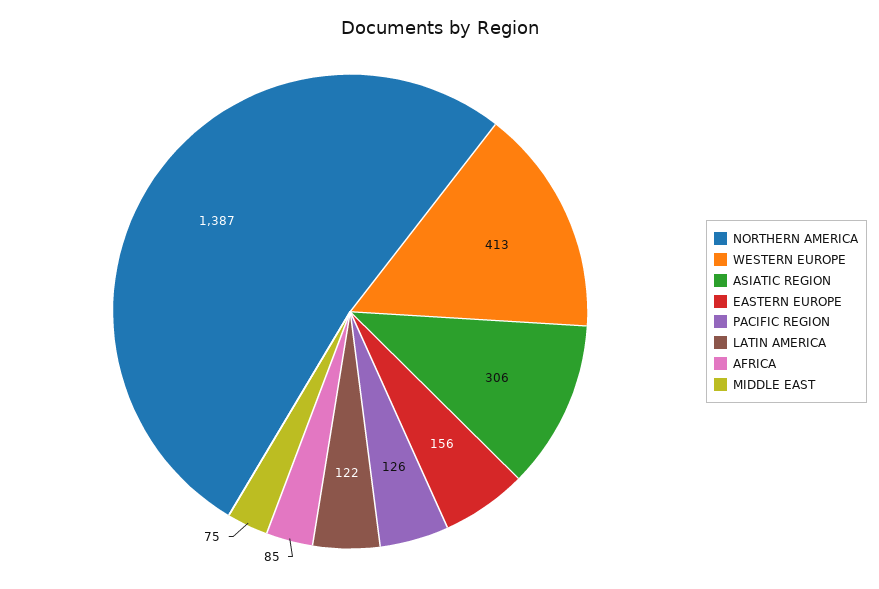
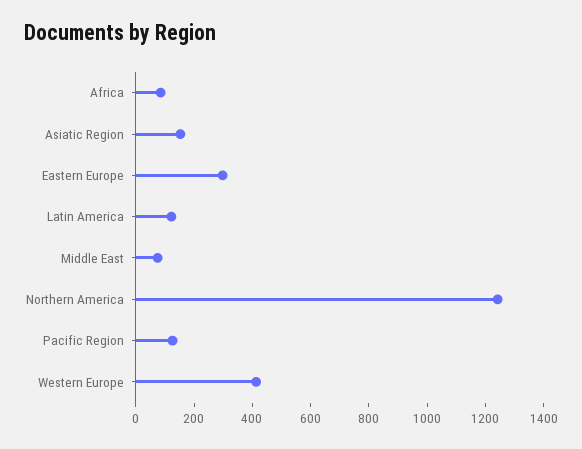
  {
-   "NORTHERN AMERICA": 1387,
+   "NORTHERN AMERICA": 1250,
    "WESTERN EUROPE": 413,
-   "ASIATIC REGION": 306,
+   "ASIATIC REGION": 150,
-   "EASTERN EUROPE": 156,
+   "EASTERN EUROPE": 300,
    "PACIFIC REGION": 126,
    "LATIN AMERICA": 122,
    "AFRICA": 85,
    "MIDDLE EAST": 75
  }

